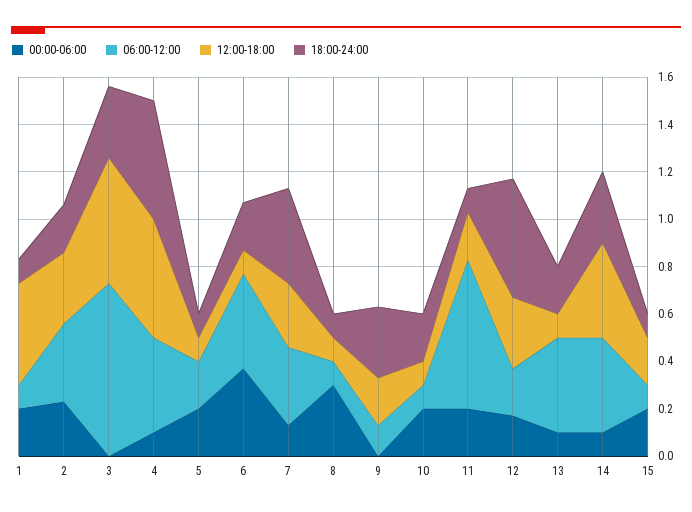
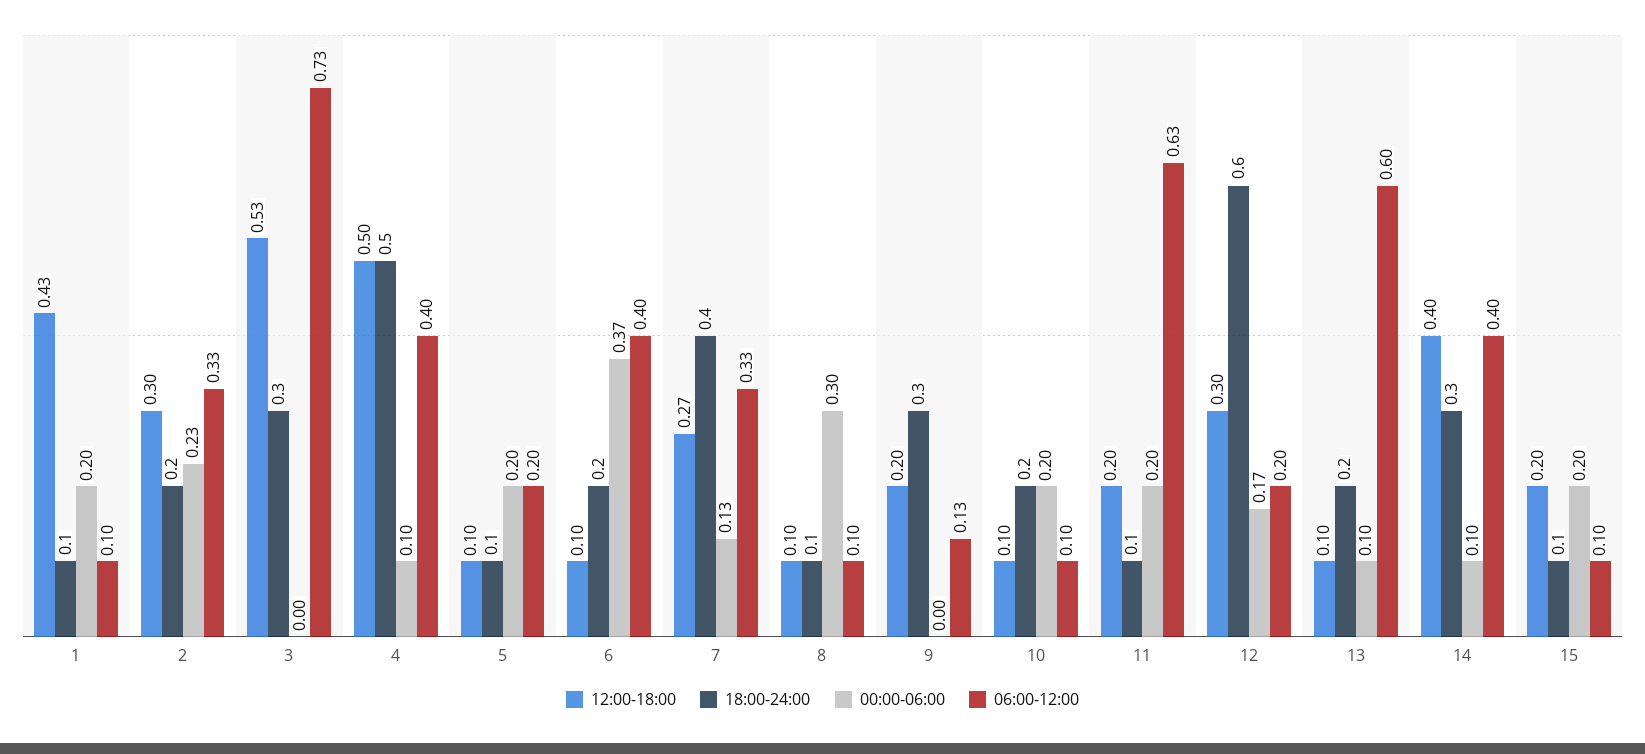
  {
    "00:00-06:00": {
      "1": 0.2,
      "2": 0.23,
      "3": 0,
      "4": 0.1,
      "5": 0.2,
      "6": 0.37,
      "7": 0.13,
      "8": 0.3,
      "9": 0,
      "10": 0.2,
      "11": 0.2,
      "12": 0.17,
      "13": 0.1,
      "14": 0.1,
      "15": 0.2
    },
    "06:00-12:00": {
      "1": 0.1,
      "2": 0.33,
      "3": 0.73,
      "4": 0.4,
      "5": 0.2,
      "6": 0.4,
      "7": 0.33,
      "8": 0.1,
      "9": 0.13,
      "10": 0.1,
      "11": 0.63,
      "12": 0.2,
-     "13": 0.4,
+     "13": 0.6,
      "14": 0.4,
      "15": 0.1
    },
    "12:00-18:00": {
      "1": 0.43,
      "2": 0.3,
      "3": 0.53,
      "4": 0.5,
      "5": 0.1,
      "6": 0.1,
      "7": 0.27,
      "8": 0.1,
      "9": 0.2,
      "10": 0.1,
      "11": 0.2,
      "12": 0.3,
      "13": 0.1,
      "14": 0.4,
      "15": 0.2
    },
    "18:00-24:00": {
      "1": 0.1,
      "2": 0.2,
      "3": 0.3,
      "4": 0.5,
      "5": 0.1,
      "6": 0.2,
      "7": 0.4,
      "8": 0.1,
      "9": 0.3,
      "10": 0.2,
      "11": 0.1,
-     "12": 0.5,
+     "12": 0.6,
      "13": 0.2,
      "14": 0.3,
      "15": 0.1
    }
  }

